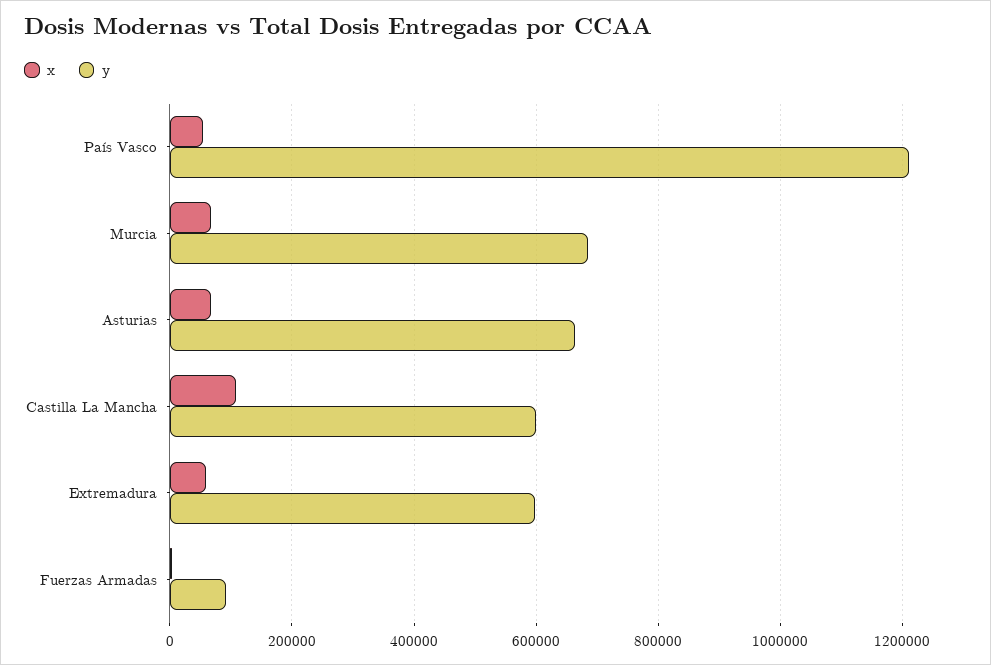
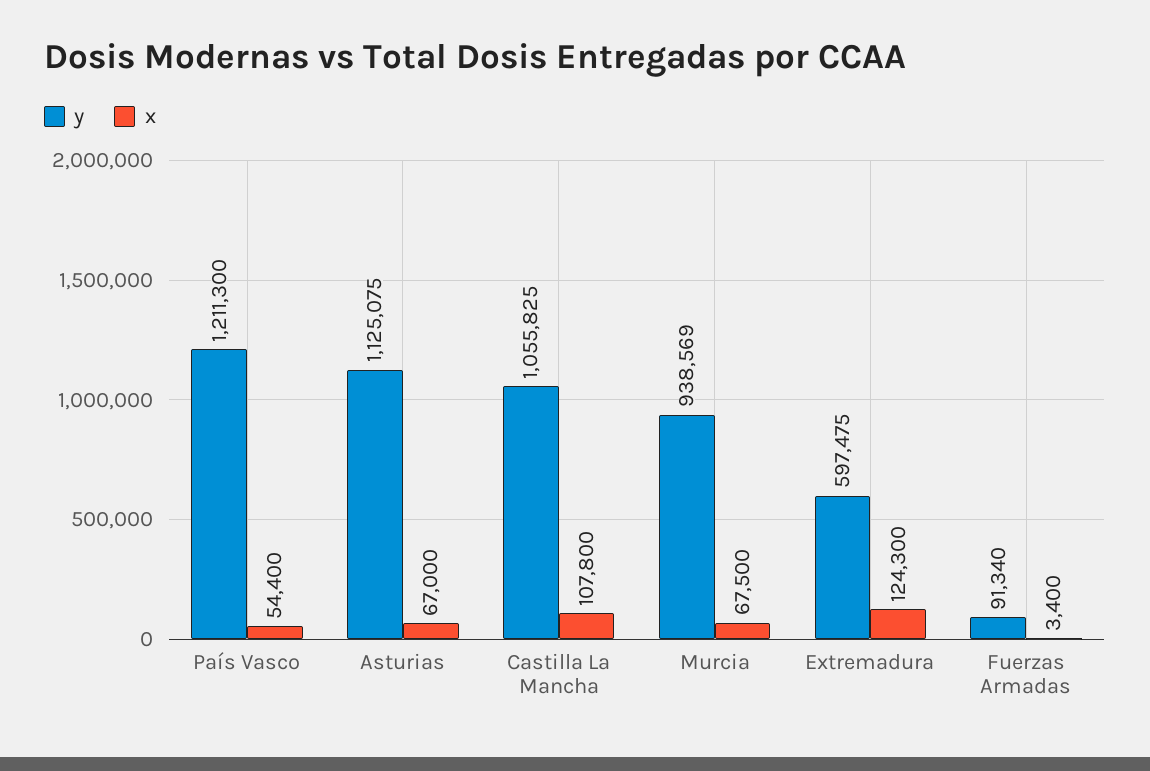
  {
    "x": {
      "País Vasco": 54400,
      "Murcia": 67500,
      "Asturias": 67000,
      "Castilla La Mancha": 107800,
-     "Extremadura": 60000,
+     "Extremadura": 124300,
      "Fuerzas Armadas": 3400
    },
    "y": {
      "País Vasco": 1211300,
-     "Murcia": 680000,
+     "Murcia": 938569,
-     "Asturias": 660000,
+     "Asturias": 1125075,
-     "Castilla La Mancha": 600000,
+     "Castilla La Mancha": 1055825,
      "Extremadura": 597475,
      "Fuerzas Armadas": 91340
    }
  }

